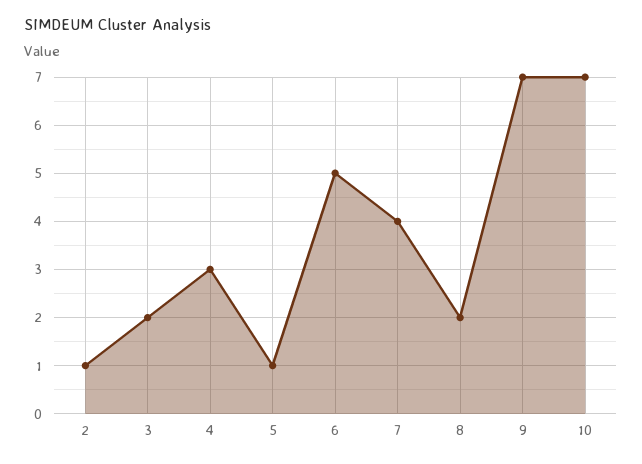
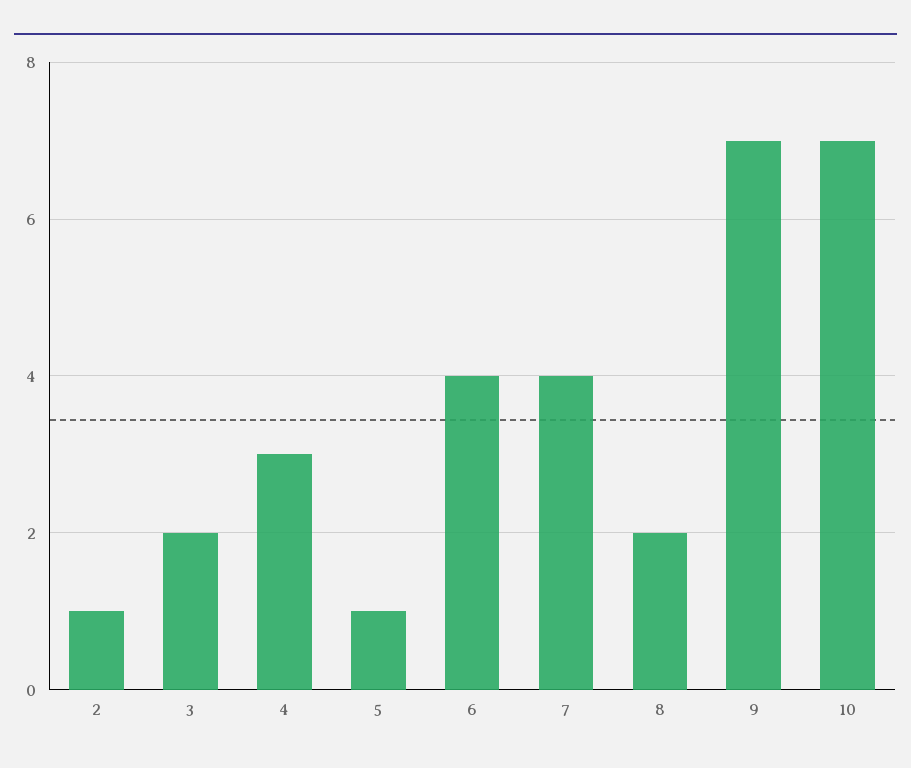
  {
    "2": 1,
    "3": 2,
    "4": 3,
    "5": 1,
-   "6": 5,
+   "6": 4,
    "7": 4,
    "8": 2,
    "9": 7,
    "10": 7
  }

